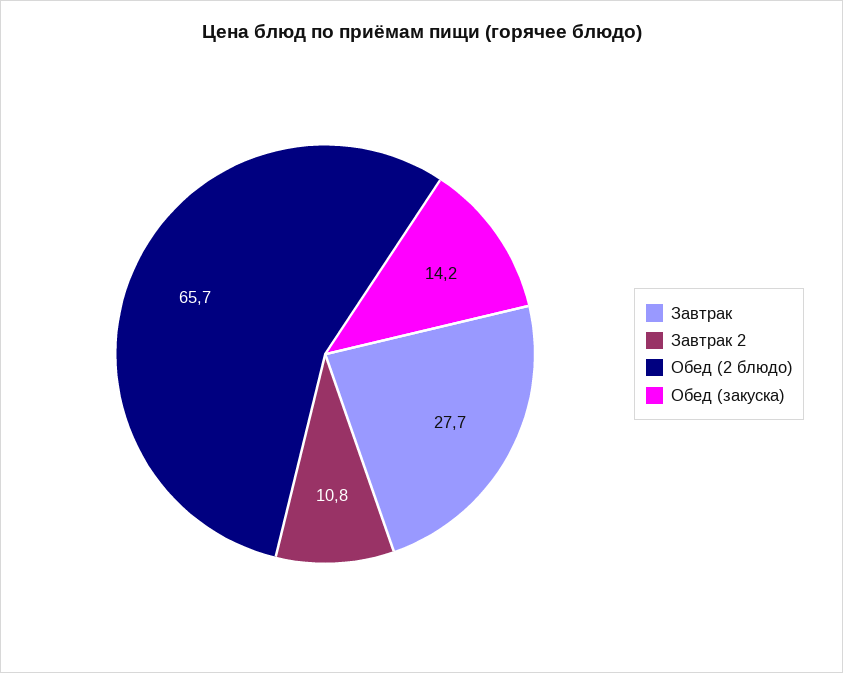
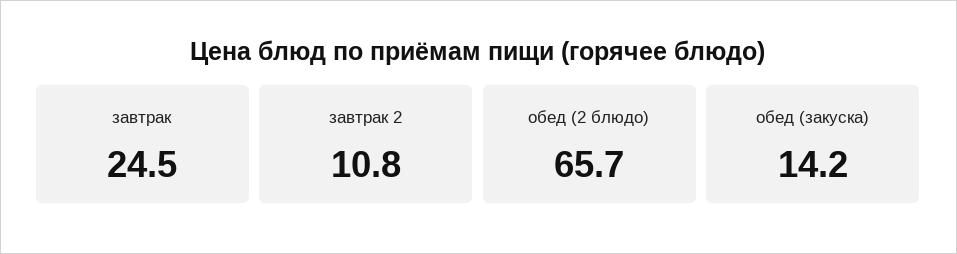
  {
-   "Завтрак": 27.7,
+   "Завтрак": 24.5,
    "Завтрак 2": 10.8,
    "Обед (2 блюдо)": 65.7,
    "Обед (закуска)": 14.2
  }

